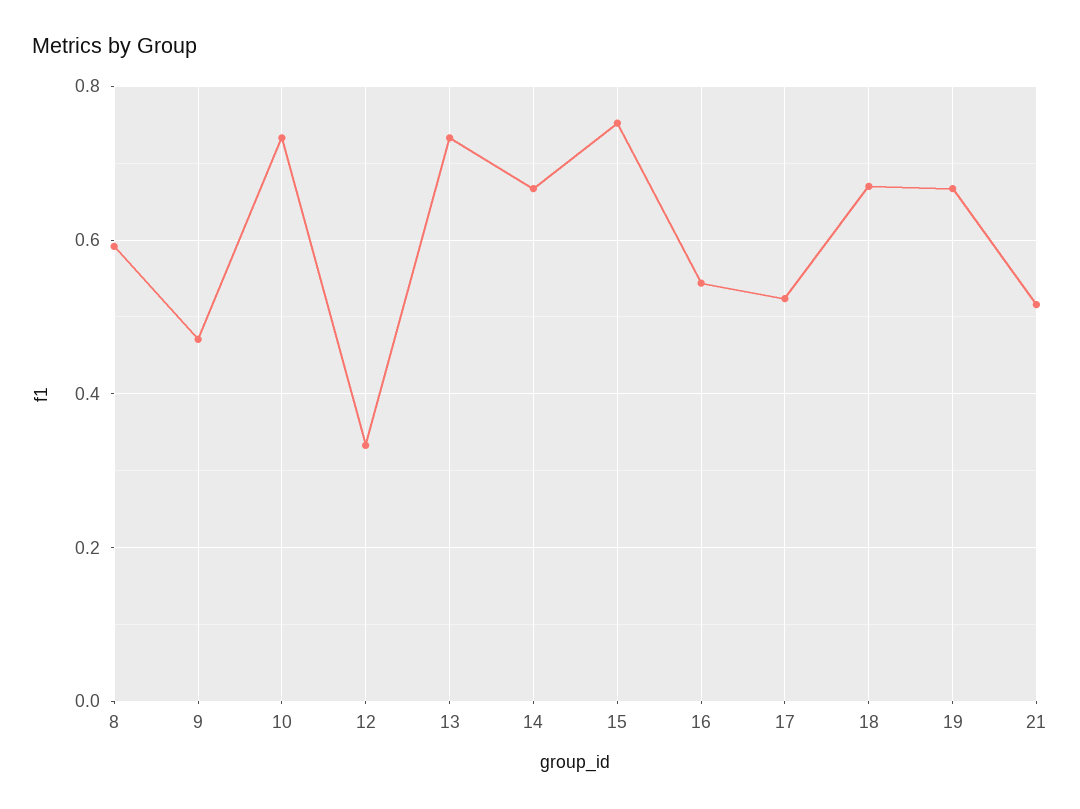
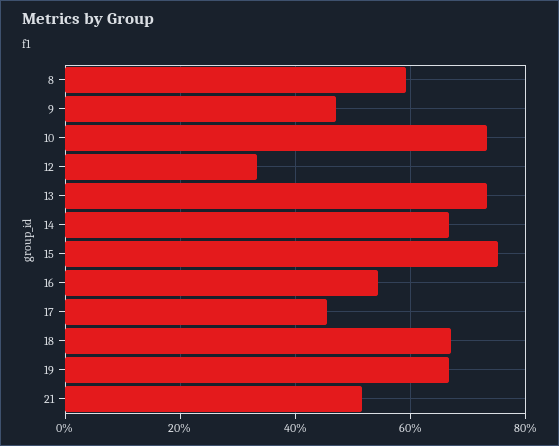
  {
    "8": 0.6,
    "9": 0.48,
    "10": 0.74,
    "12": 0.34,
    "13": 0.74,
    "14": 0.66,
    "15": 0.76,
    "16": 0.54,
-   "17": 0.52,
+   "17": 0.46,
    "18": 0.68,
    "19": 0.66,
    "21": 0.52
  }

